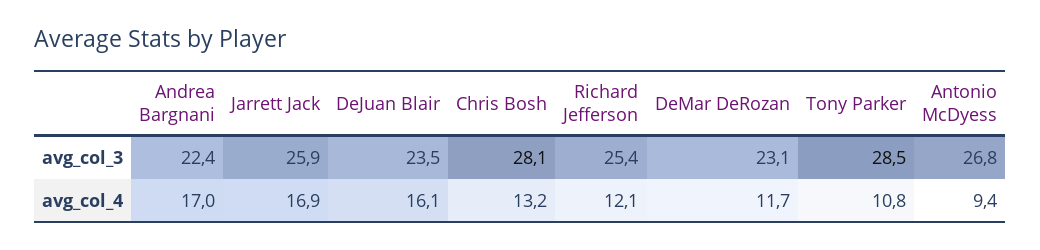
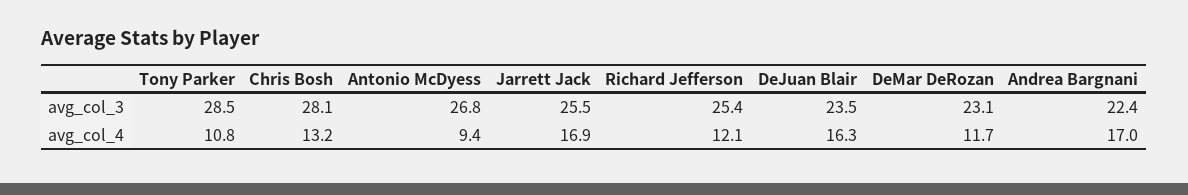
  {
    "Andrea Bargnani": {
      "avg_col_3": 22.4,
      "avg_col_4": 17
    },
    "Jarrett Jack": {
-     "avg_col_3": 25.9,
+     "avg_col_3": 25.5,
      "avg_col_4": 16.9
    },
    "DeJuan Blair": {
      "avg_col_3": 23.5,
-     "avg_col_4": 16.1
+     "avg_col_4": 16.3
    },
    "Chris Bosh": {
      "avg_col_3": 28.1,
      "avg_col_4": 13.2
    },
    "Richard Jefferson": {
      "avg_col_3": 25.4,
      "avg_col_4": 12.1
    },
    "DeMar DeRozan": {
      "avg_col_3": 23.1,
      "avg_col_4": 11.7
    },
    "Tony Parker": {
      "avg_col_3": 28.5,
      "avg_col_4": 10.8
    },
    "Antonio McDyess": {
      "avg_col_3": 26.8,
      "avg_col_4": 9.4
    }
  }

